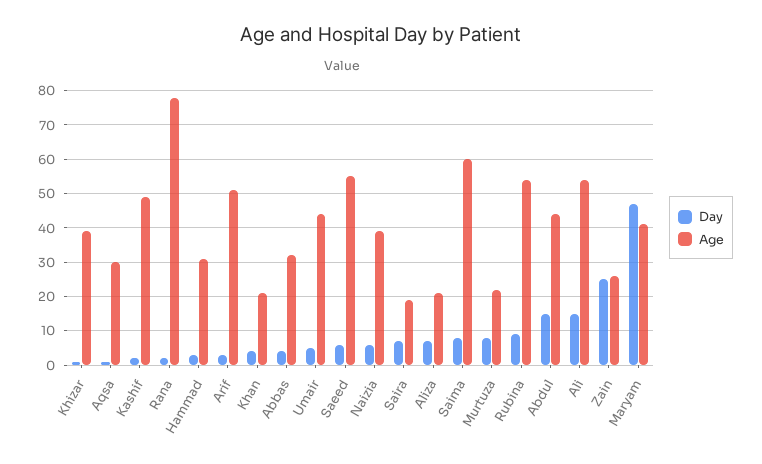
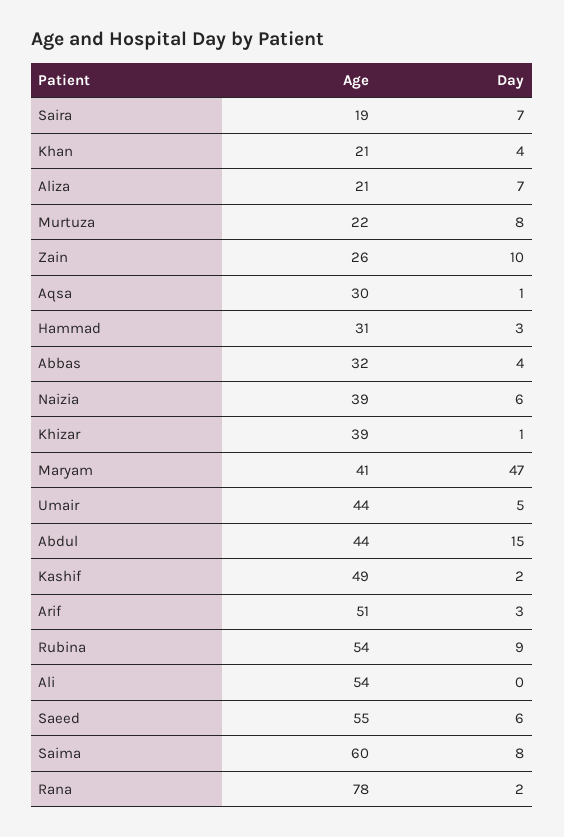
  {
    "Day": {
      "Khizar": 1,
      "Aqsa": 1,
      "Kashif": 2,
      "Rana": 2,
      "Hammad": 3,
      "Arif": 3,
      "Khan": 4,
      "Abbas": 4,
      "Umair": 5,
      "Saeed": 6,
      "Naizia": 6,
      "Saira": 7,
      "Aliza": 7,
      "Saima": 8,
      "Murtuza": 8,
      "Rubina": 9,
      "Abdul": 15,
-     "Ali": 15,
+     "Ali": 0,
-     "Zain": 25,
+     "Zain": 10,
      "Maryam": 47
    },
    "Age": {
      "Khizar": 39,
      "Aqsa": 30,
      "Kashif": 49,
      "Rana": 78,
      "Hammad": 31,
      "Arif": 51,
      "Khan": 21,
      "Abbas": 32,
      "Umair": 44,
      "Saeed": 55,
      "Naizia": 39,
      "Saira": 19,
      "Aliza": 21,
      "Saima": 60,
      "Murtuza": 22,
      "Rubina": 54,
      "Abdul": 44,
      "Ali": 54,
      "Zain": 26,
      "Maryam": 41
    }
  }

